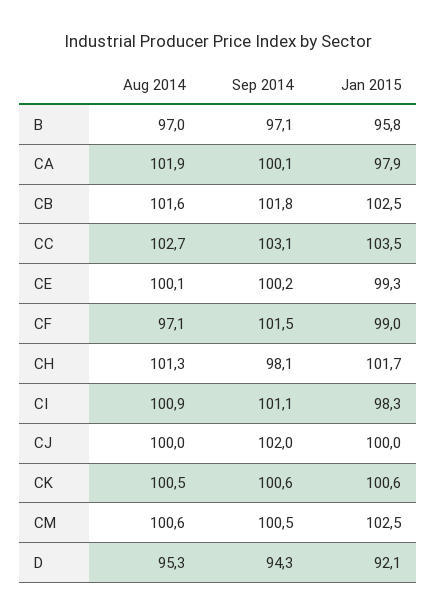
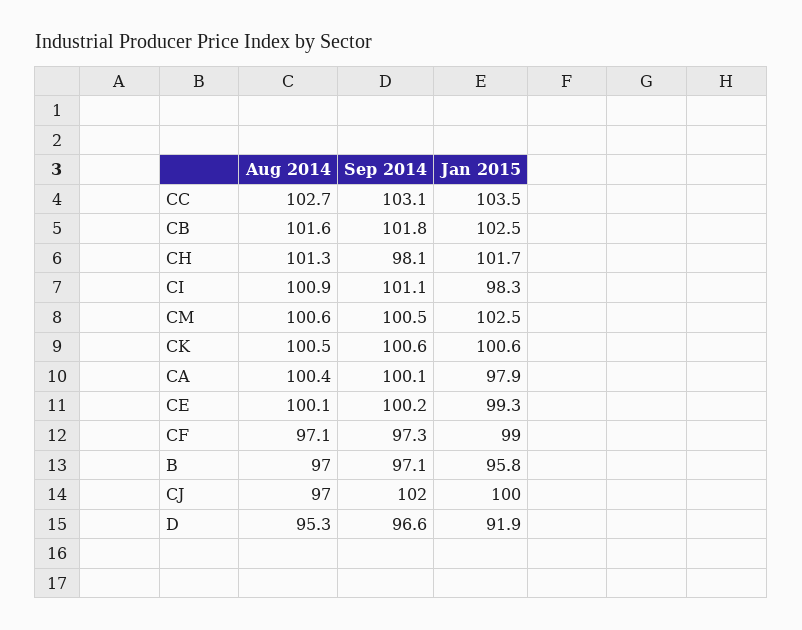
  {
    "Aug 2014": {
      "B": 97,
-     "CA": 101.9,
+     "CA": 100.4,
      "CB": 101.6,
      "CC": 102.7,
      "CE": 100.1,
      "CF": 97.1,
      "CH": 101.3,
      "CI": 100.9,
-     "CJ": 100,
+     "CJ": 97,
      "CK": 100.5,
      "CM": 100.6,
      "D": 95.3
    },
    "Sep 2014": {
      "B": 97.1,
      "CA": 100.1,
      "CB": 101.8,
      "CC": 103.1,
      "CE": 100.2,
-     "CF": 101.5,
+     "CF": 97.3,
      "CH": 98.1,
      "CI": 101.1,
      "CJ": 102,
      "CK": 100.6,
      "CM": 100.5,
-     "D": 94.3
+     "D": 96.6
    },
    "Jan 2015": {
      "B": 95.8,
      "CA": 97.9,
      "CB": 102.5,
      "CC": 103.5,
      "CE": 99.3,
      "CF": 99,
      "CH": 101.7,
      "CI": 98.3,
      "CJ": 100,
      "CK": 100.6,
      "CM": 102.5,
-     "D": 92.1
+     "D": 91.9
    }
  }

